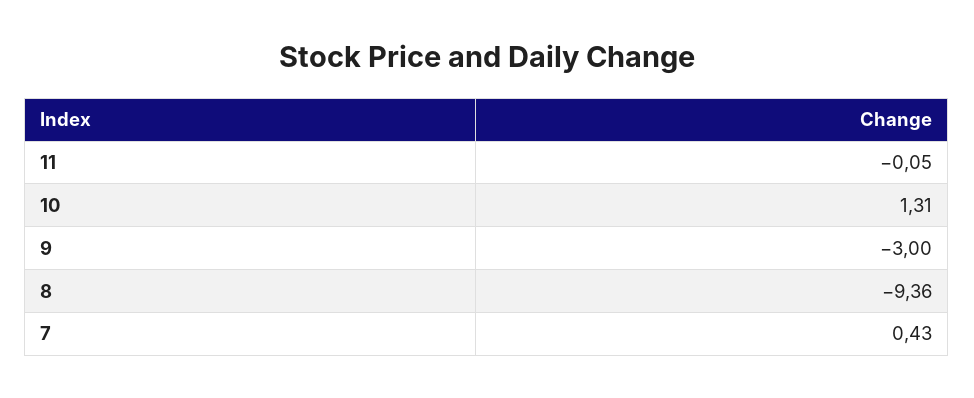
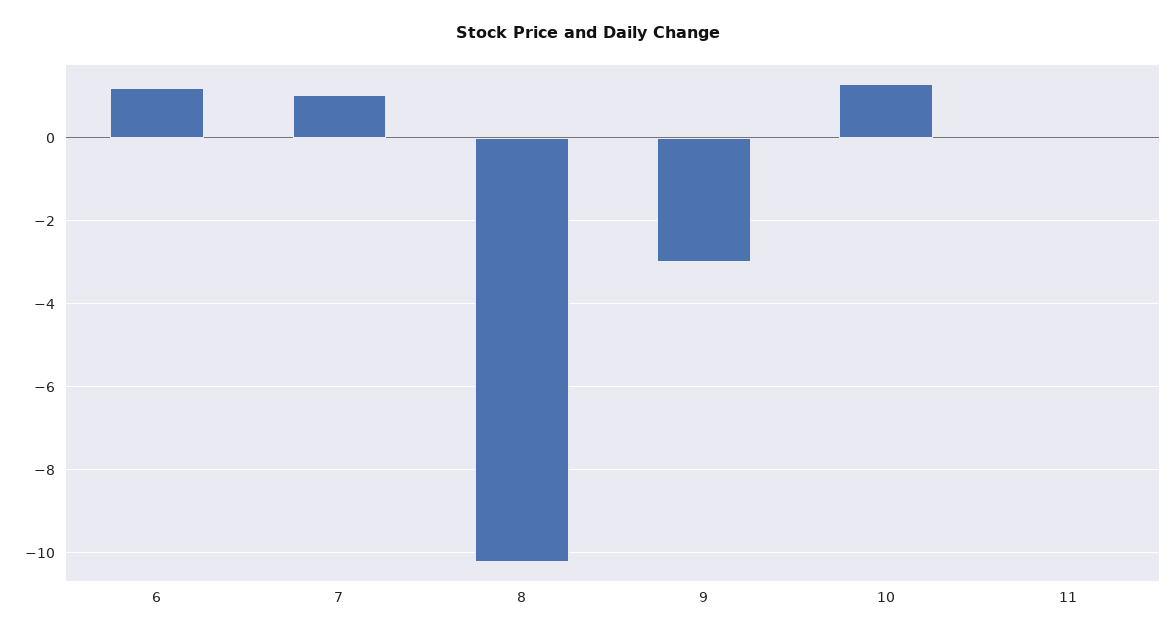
  {
    "11": -0.05,
    "10": 1.31,
    "9": -3,
-   "8": -9.36,
+   "8": -10.2,
-   "7": 0.43
+   "7": 1,
+   "6": 1.2
  }

